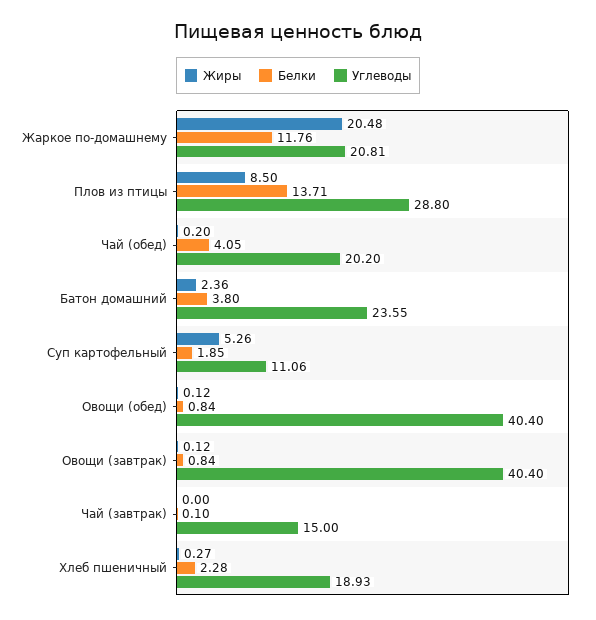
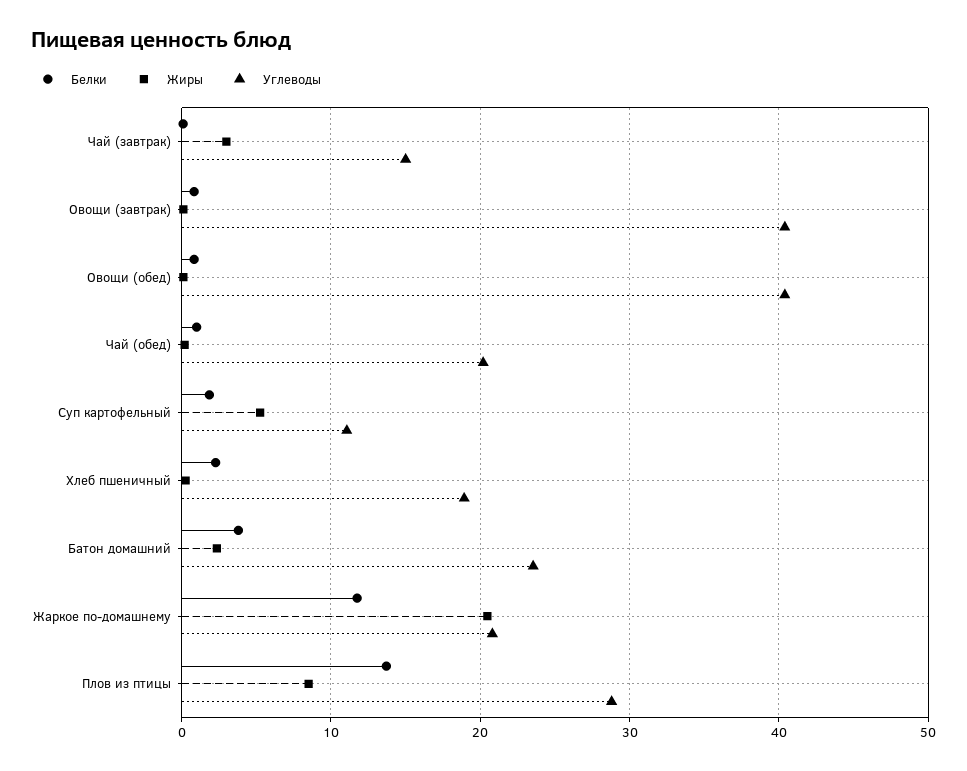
  {
    "Жиры": {
      "Жаркое по-домашнему": 20.48,
      "Плов из птицы": 8.5,
      "Чай (обед)": 0.2,
      "Батон домашний": 2.36,
      "Суп картофельный": 5.26,
      "Овощи (обед)": 0.12,
      "Овощи (завтрак)": 0.12,
-     "Чай (завтрак)": 0,
+     "Чай (завтрак)": 3,
      "Хлеб пшеничный": 0.27
    },
    "Белки": {
      "Жаркое по-домашнему": 11.76,
      "Плов из птицы": 13.71,
-     "Чай (обед)": 4.05,
+     "Чай (обед)": 1,
      "Батон домашний": 3.8,
      "Суп картофельный": 1.85,
      "Овощи (обед)": 0.84,
      "Овощи (завтрак)": 0.84,
      "Чай (завтрак)": 0.1,
      "Хлеб пшеничный": 2.28
    },
    "Углеводы": {
      "Жаркое по-домашнему": 20.81,
      "Плов из птицы": 28.8,
      "Чай (обед)": 20.2,
      "Батон домашний": 23.55,
      "Суп картофельный": 11.06,
      "Овощи (обед)": 40.4,
      "Овощи (завтрак)": 40.4,
      "Чай (завтрак)": 15,
      "Хлеб пшеничный": 18.93
    }
  }

